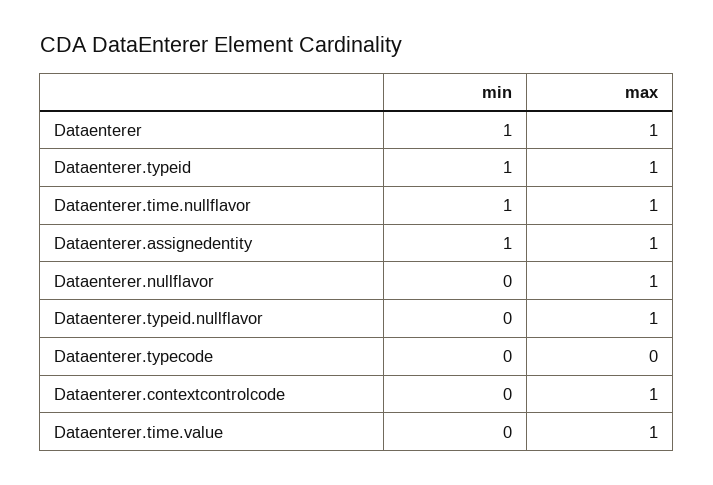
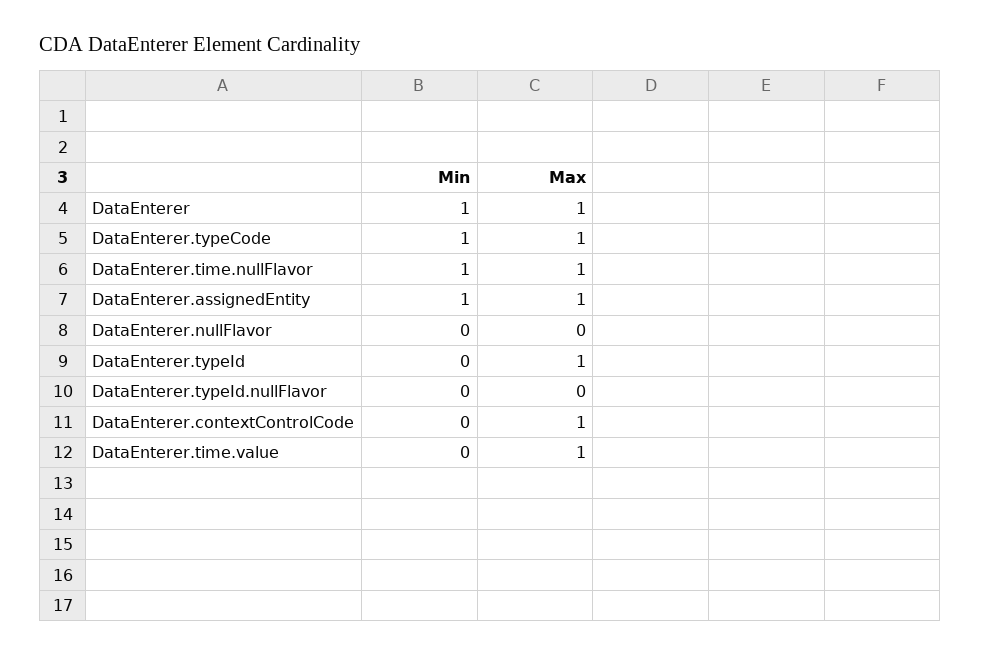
  {
    "min": {
      "Dataenterer": 1,
-     "Dataenterer.typeid": 1,
+     "Dataenterer.typeid": 0,
      "Dataenterer.time.nullflavor": 1,
      "Dataenterer.assignedentity": 1,
      "Dataenterer.nullflavor": 0,
      "Dataenterer.typeid.nullflavor": 0,
-     "Dataenterer.typecode": 0,
+     "Dataenterer.typecode": 1,
      "Dataenterer.contextcontrolcode": 0,
      "Dataenterer.time.value": 0
    },
    "max": {
      "Dataenterer": 1,
      "Dataenterer.typeid": 1,
      "Dataenterer.time.nullflavor": 1,
      "Dataenterer.assignedentity": 1,
-     "Dataenterer.nullflavor": 1,
+     "Dataenterer.nullflavor": 0,
-     "Dataenterer.typeid.nullflavor": 1,
+     "Dataenterer.typeid.nullflavor": 0,
-     "Dataenterer.typecode": 0,
+     "Dataenterer.typecode": 1,
      "Dataenterer.contextcontrolcode": 1,
      "Dataenterer.time.value": 1
    }
  }

